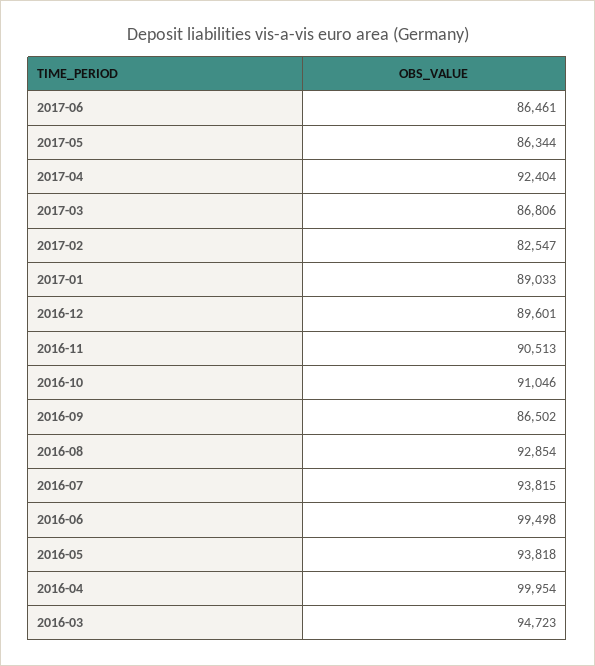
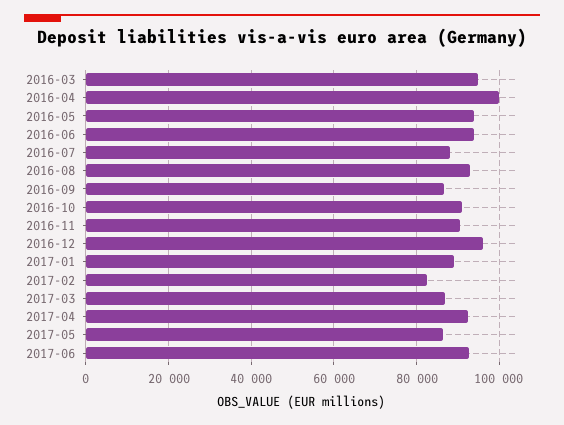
  {
-   "2017-06": 86461,
+   "2017-06": 92000,
    "2017-05": 86344,
    "2017-04": 92404,
    "2017-03": 86806,
    "2017-02": 82547,
    "2017-01": 89033,
-   "2016-12": 89601,
+   "2016-12": 96000,
    "2016-11": 90513,
    "2016-10": 91046,
    "2016-09": 86502,
    "2016-08": 92854,
-   "2016-07": 93815,
+   "2016-07": 88000,
-   "2016-06": 99498,
+   "2016-06": 94000,
    "2016-05": 93818,
    "2016-04": 99954,
    "2016-03": 94723
  }

